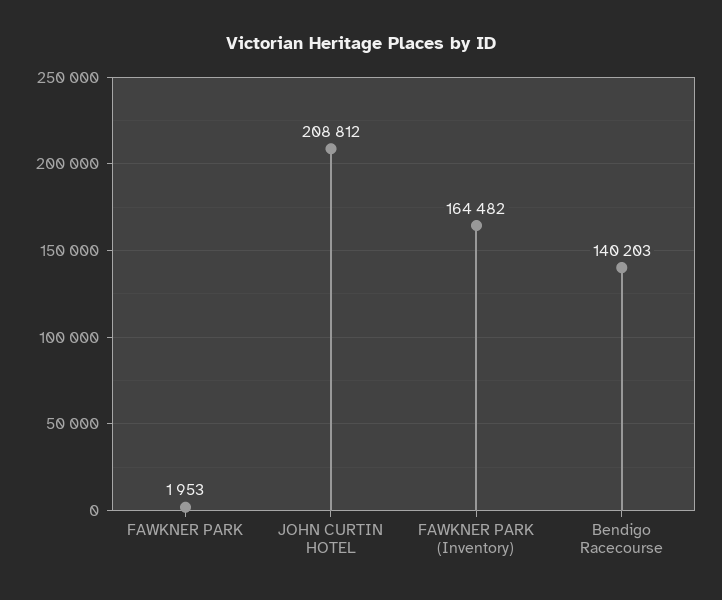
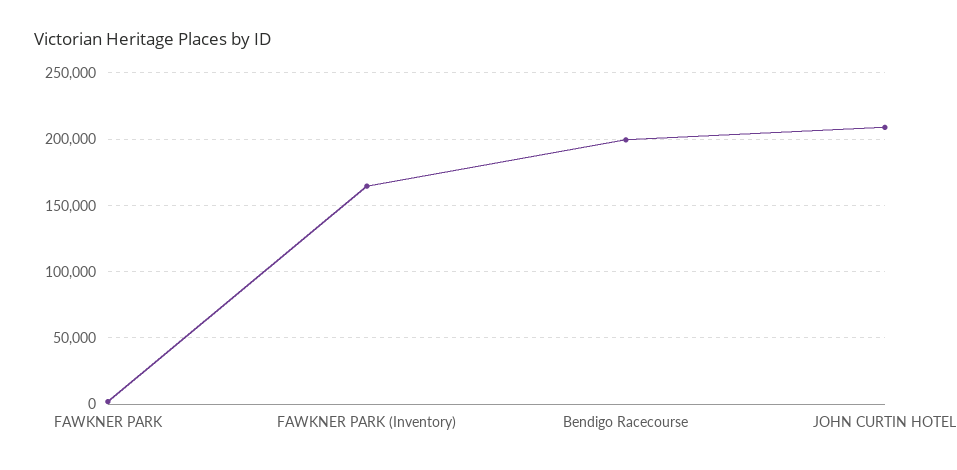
  {
    "FAWKNER PARK": 1953,
    "JOHN CURTIN HOTEL": 208812,
    "FAWKNER PARK (Inventory)": 164482,
-   "Bendigo Racecourse": 140203
+   "Bendigo Racecourse": 200000
  }

